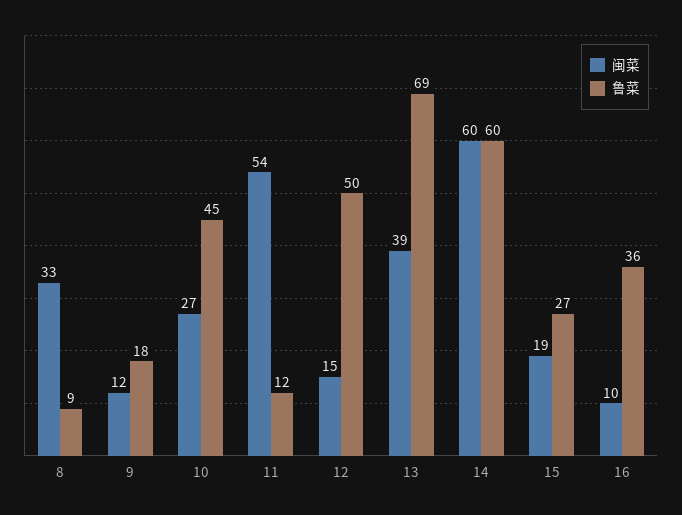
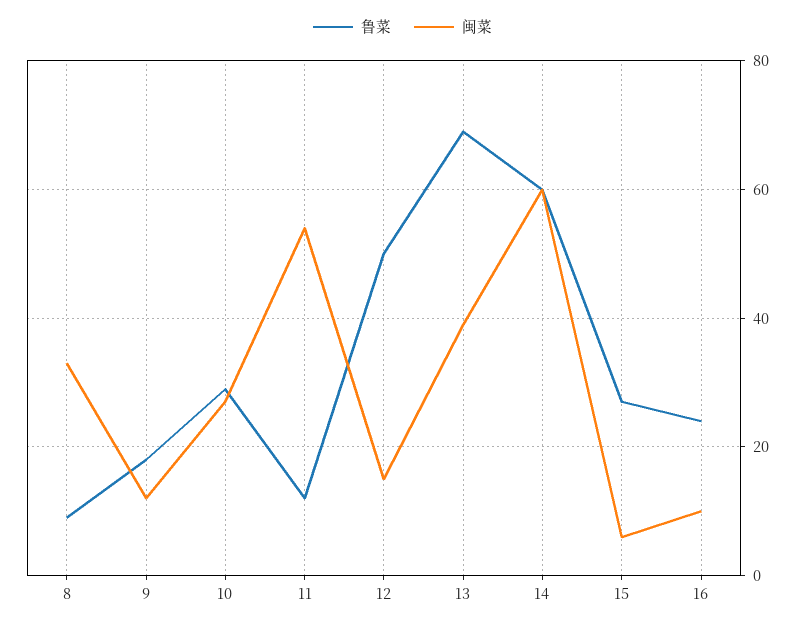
  {
    "闽菜": {
      "8": 33,
      "9": 12,
      "10": 27,
      "11": 54,
      "12": 15,
      "13": 39,
      "14": 60,
-     "15": 19,
+     "15": 5,
      "16": 10
    },
    "鲁菜": {
      "8": 9,
      "9": 18,
-     "10": 45,
+     "10": 30,
      "11": 12,
      "12": 50,
      "13": 69,
      "14": 60,
      "15": 27,
-     "16": 36
+     "16": 25
    }
  }

